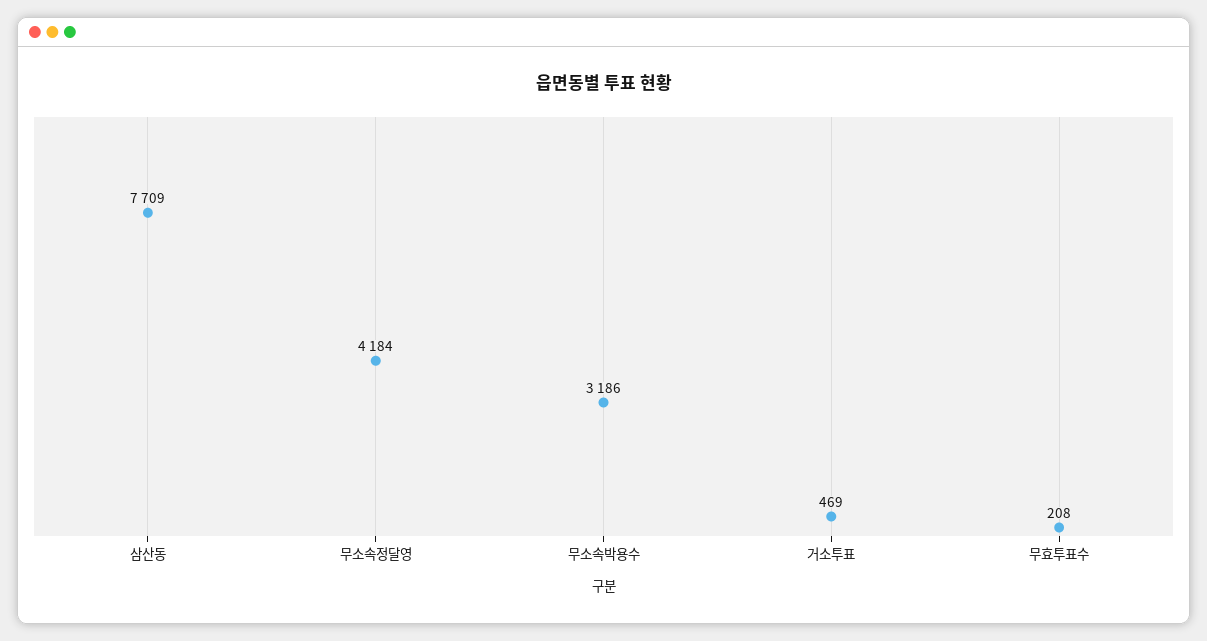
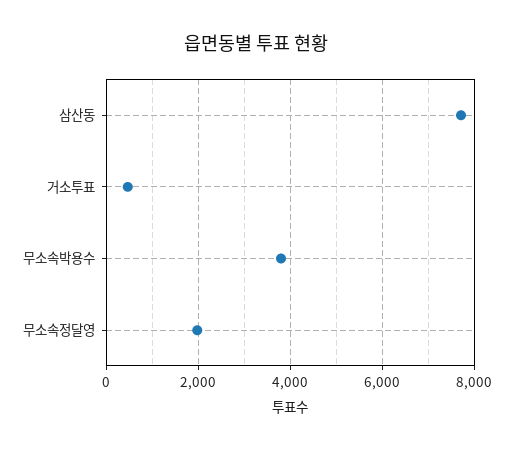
  {
    "삼산동": 7709,
-   "무소속정달영": 4184,
+   "무소속정달영": 2000,
-   "무소속박용수": 3186,
+   "무소속박용수": 3800,
-   "거소투표": 469,
+   "거소투표": 469
-   "무효투표수": 208
  }

